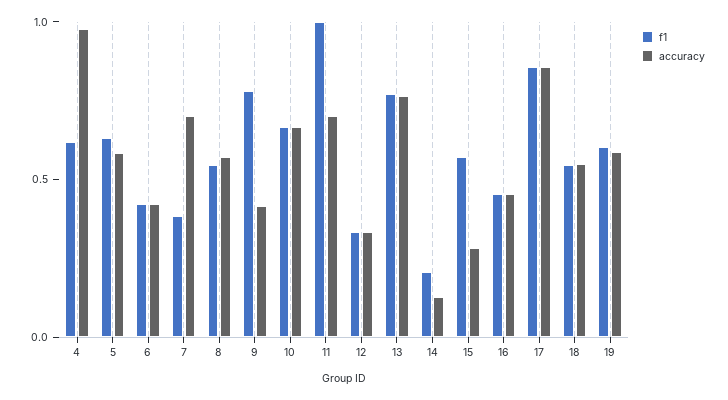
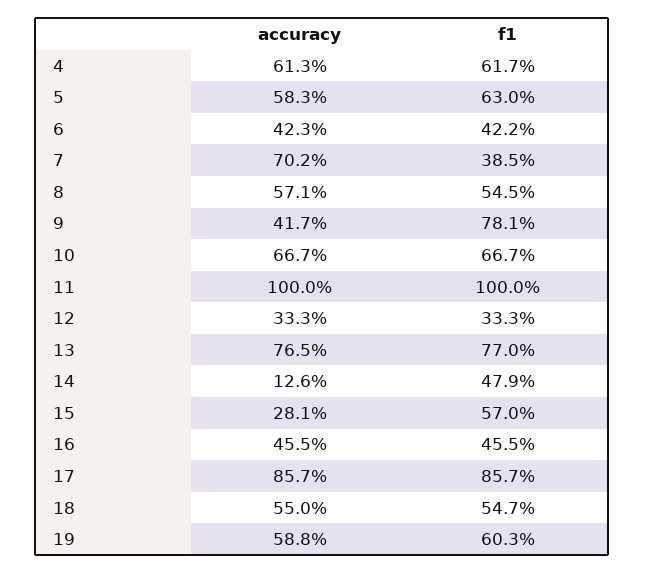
  {
    "f1": {
      "4": 0.617,
      "5": 0.63,
      "6": 0.422,
      "7": 0.385,
      "8": 0.545,
      "9": 0.781,
      "10": 0.667,
      "11": 1,
      "12": 0.333,
      "13": 0.77,
-     "14": 0.2,
+     "14": 0.479,
      "15": 0.57,
      "16": 0.455,
      "17": 0.857,
      "18": 0.547,
      "19": 0.603
    },
    "accuracy": {
-     "4": 1,
+     "4": 0.613,
      "5": 0.583,
      "6": 0.423,
      "7": 0.702,
      "8": 0.571,
      "9": 0.417,
      "10": 0.667,
-     "11": 0.7,
+     "11": 1,
      "12": 0.333,
      "13": 0.765,
      "14": 0.126,
      "15": 0.281,
      "16": 0.455,
      "17": 0.857,
      "18": 0.55,
      "19": 0.588
    }
  }

